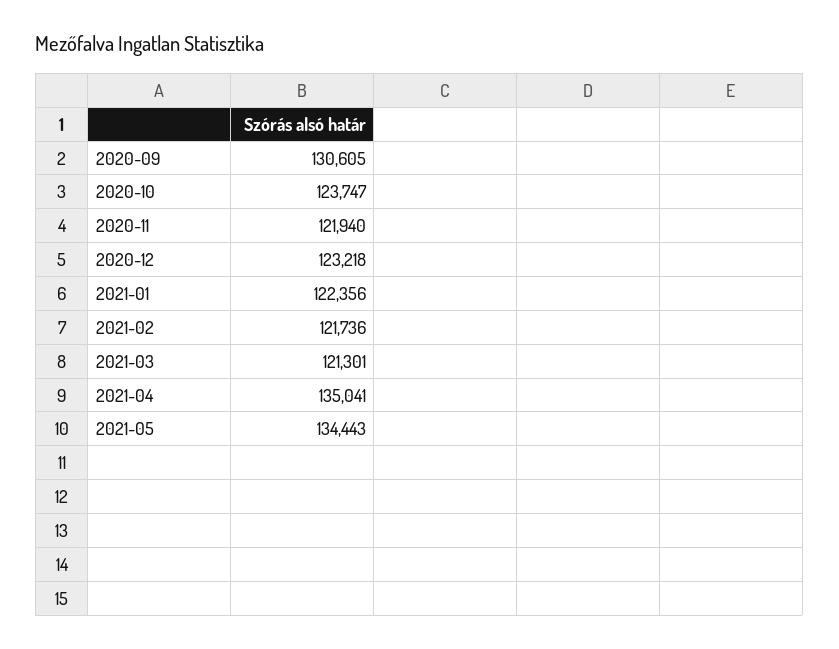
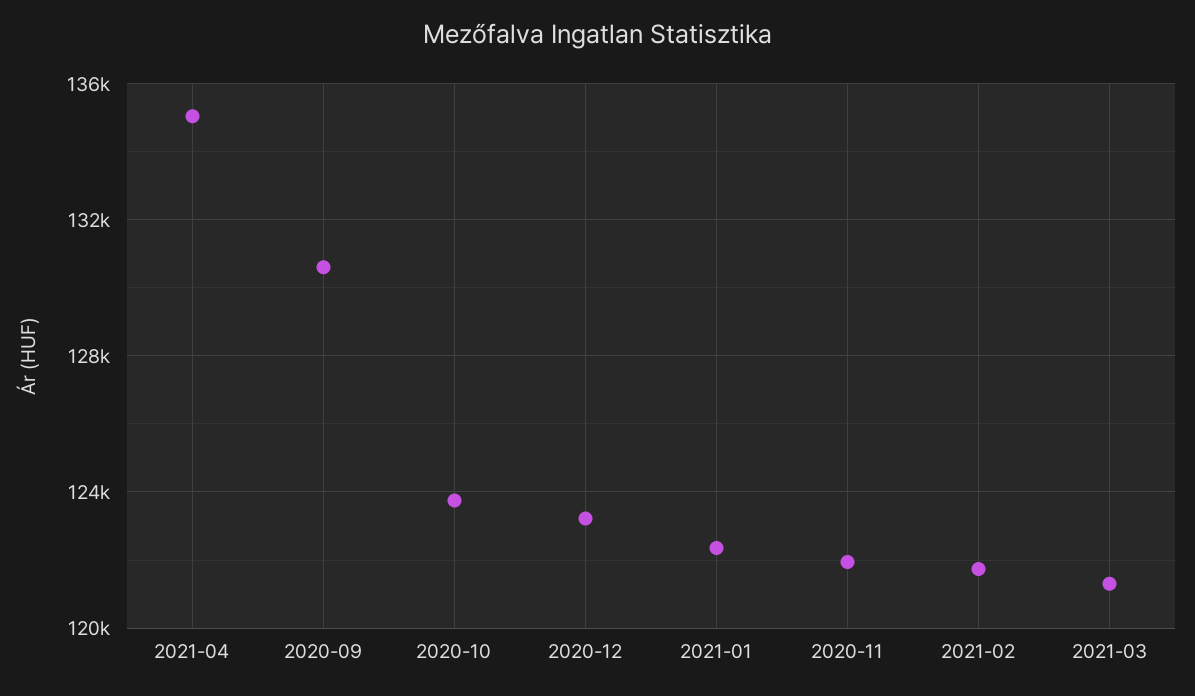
  {
    "2020-09": 130605,
    "2020-10": 123747,
    "2020-11": 121940,
    "2020-12": 123218,
    "2021-01": 122356,
    "2021-02": 121736,
    "2021-03": 121301,
-   "2021-04": 135041,
+   "2021-04": 135041
-   "2021-05": 134443
  }

